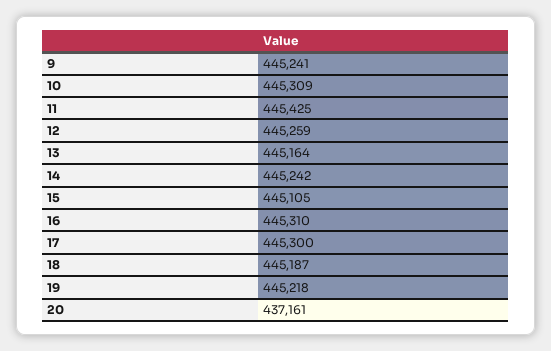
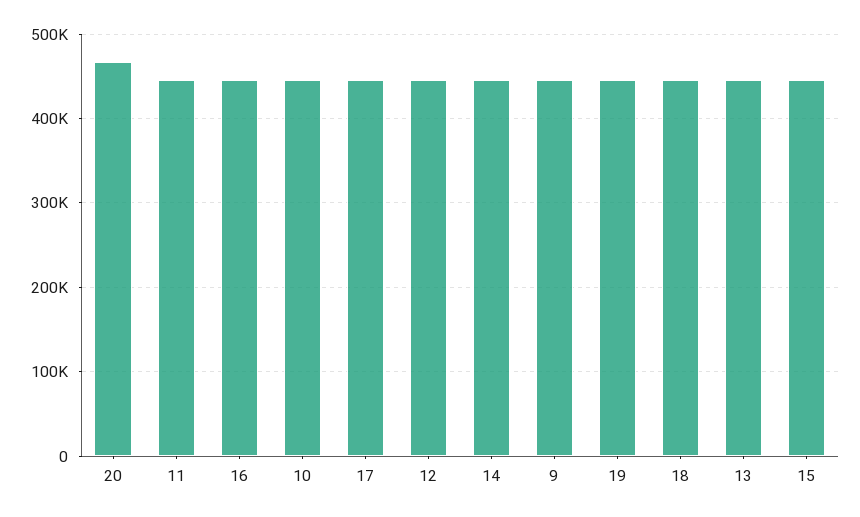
  {
    "9": 445241,
    "10": 445309,
    "11": 445425,
    "12": 445259,
    "13": 445164,
    "14": 445242,
    "15": 445105,
    "16": 445310,
    "17": 445300,
    "18": 445187,
    "19": 445218,
-   "20": 437161
+   "20": 470000
  }

